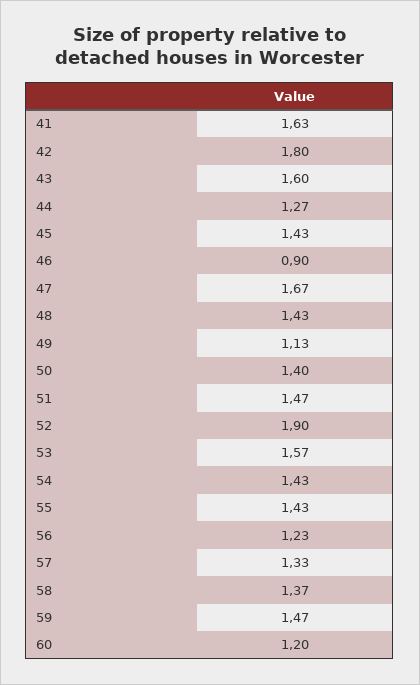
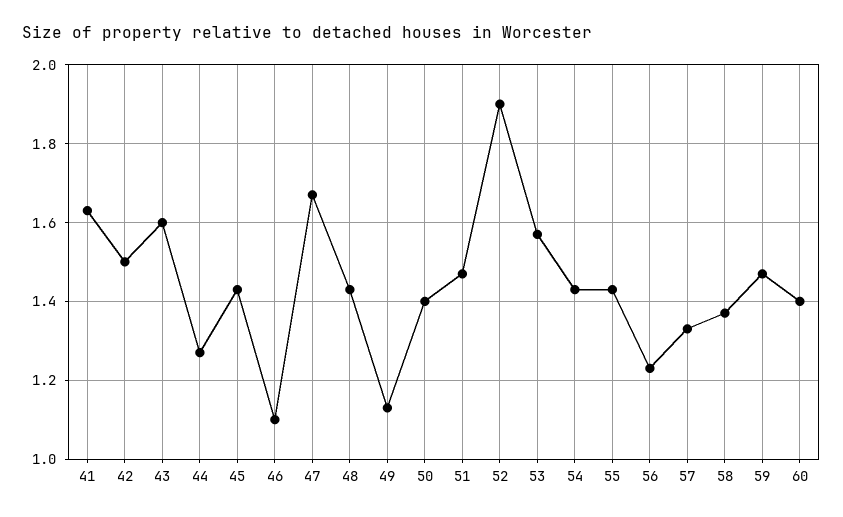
  {
    "41": 1.63,
-   "42": 1.8,
+   "42": 1.5,
    "43": 1.6,
    "44": 1.27,
    "45": 1.43,
-   "46": 0.9,
+   "46": 1.1,
    "47": 1.67,
    "48": 1.43,
    "49": 1.13,
    "50": 1.4,
    "51": 1.47,
    "52": 1.9,
    "53": 1.57,
    "54": 1.43,
    "55": 1.43,
    "56": 1.23,
    "57": 1.33,
    "58": 1.37,
    "59": 1.47,
-   "60": 1.2
+   "60": 1.4
  }

